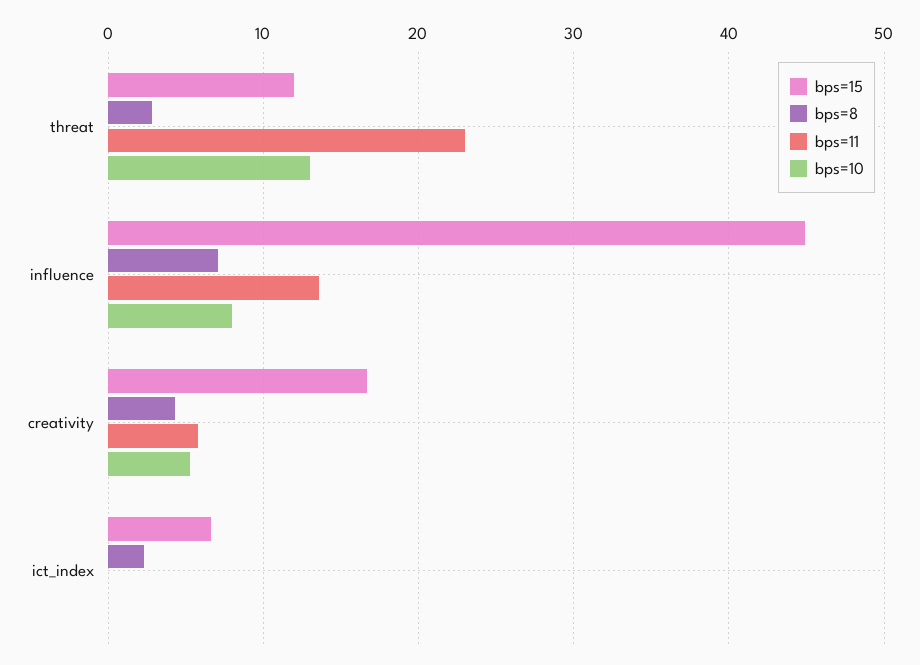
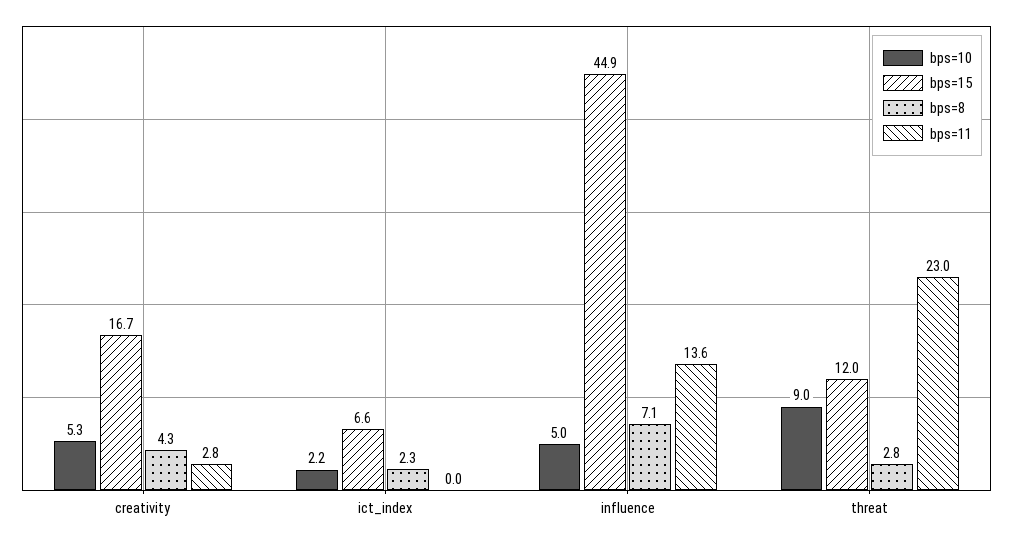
  {
    "bps=15": {
      "threat": 12,
      "influence": 44.9,
      "creativity": 16.7,
      "ict_index": 6.6
    },
    "bps=8": {
      "threat": 2.8,
      "influence": 7.1,
      "creativity": 4.3,
      "ict_index": 2.3
    },
    "bps=11": {
      "threat": 23,
      "influence": 13.6,
-     "creativity": 6,
+     "creativity": 2.8,
      "ict_index": 0
    },
    "bps=10": {
-     "threat": 13,
+     "threat": 9,
-     "influence": 8,
+     "influence": 5,
      "creativity": 5.3,
-     "ict_index": 0
+     "ict_index": 2.2
    }
  }

